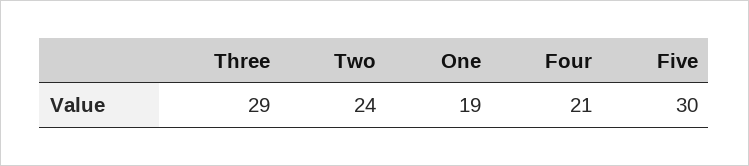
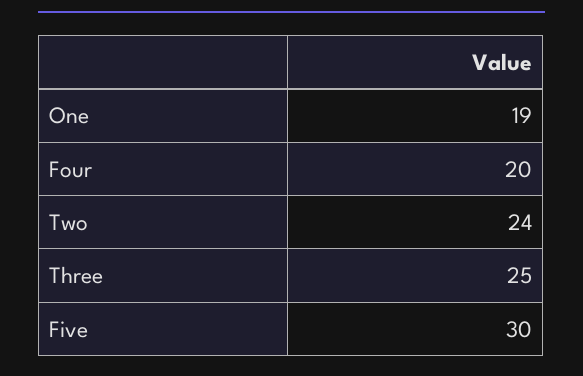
  {
-   "Three": 29,
+   "Three": 25,
    "Two": 24,
    "One": 19,
-   "Four": 21,
+   "Four": 20,
    "Five": 30
  }

